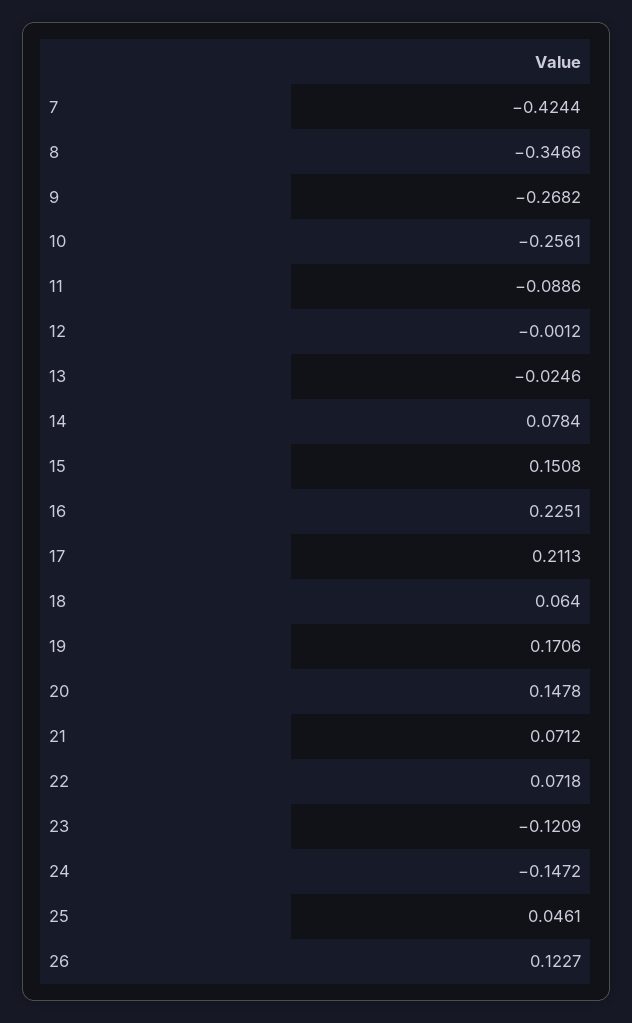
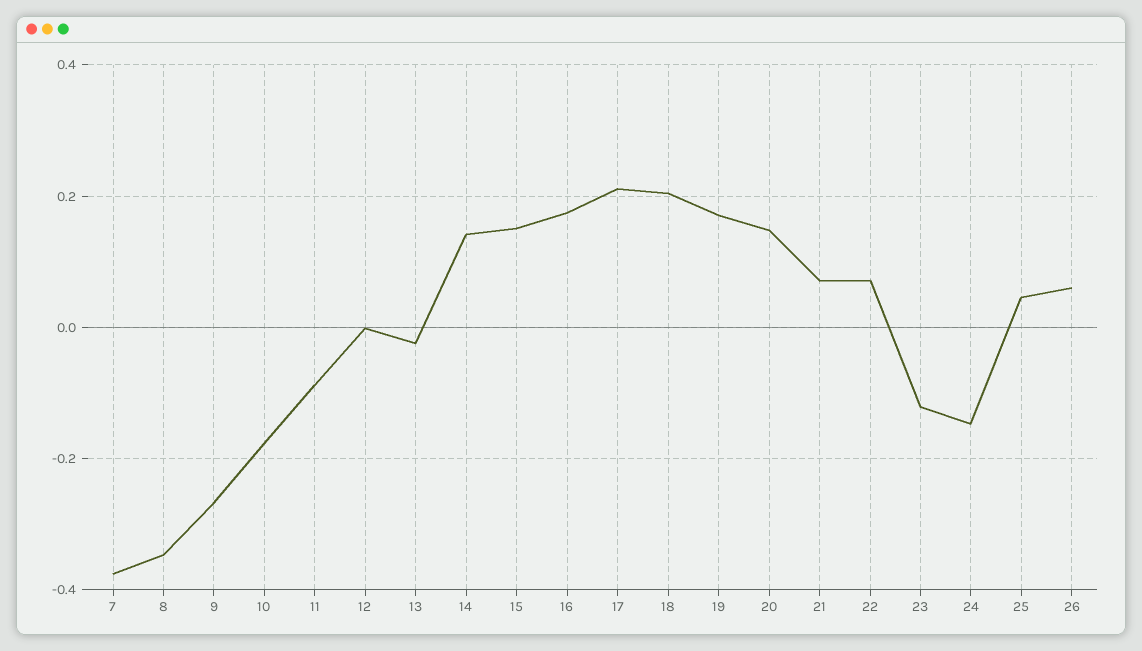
  {
-   "7": -0.4244,
+   "7": -0.38,
    "8": -0.3466,
    "9": -0.2682,
-   "10": -0.2561,
+   "10": -0.18,
    "11": -0.0886,
    "12": -0.0012,
    "13": -0.0246,
-   "14": 0.0784,
+   "14": 0.14,
    "15": 0.1508,
-   "16": 0.2251,
+   "16": 0.18,
    "17": 0.2113,
-   "18": 0.064,
+   "18": 0.2,
    "19": 0.1706,
    "20": 0.1478,
    "21": 0.0712,
    "22": 0.0718,
    "23": -0.1209,
    "24": -0.1472,
    "25": 0.0461,
-   "26": 0.1227
+   "26": 0.06
  }

